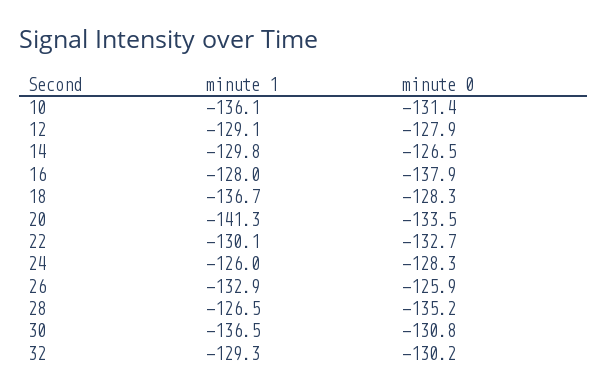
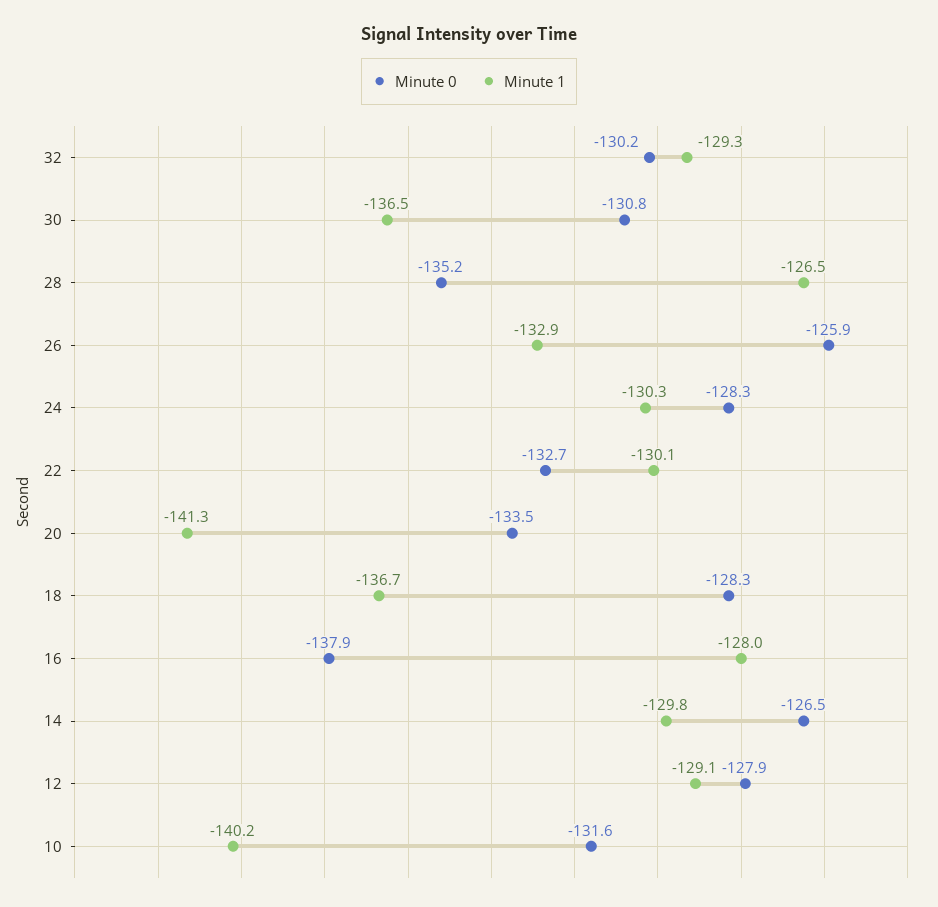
  {
    "minute 1": {
-     "10": -136.1,
+     "10": -140.2,
      "12": -129.1,
      "14": -129.8,
      "16": -128,
      "18": -136.7,
      "20": -141.3,
      "22": -130.1,
-     "24": -126,
+     "24": -130.3,
      "26": -132.9,
      "28": -126.5,
      "30": -136.5,
      "32": -129.3
    },
    "minute 0": {
-     "10": -131.4,
+     "10": -131.6,
      "12": -127.9,
      "14": -126.5,
      "16": -137.9,
      "18": -128.3,
      "20": -133.5,
      "22": -132.7,
      "24": -128.3,
      "26": -125.9,
      "28": -135.2,
      "30": -130.8,
      "32": -130.2
    }
  }

